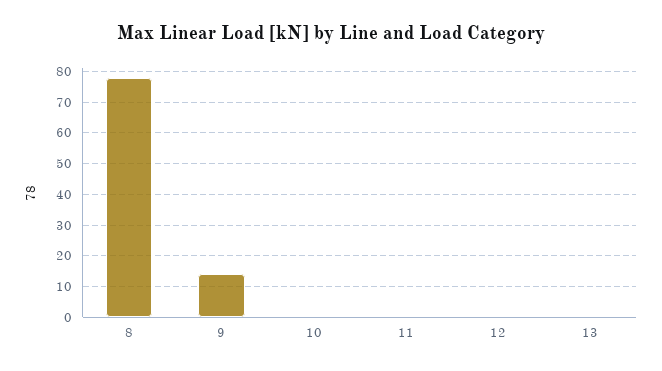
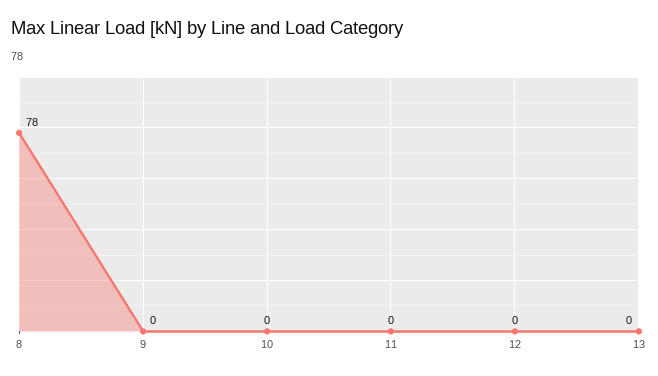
  {
    "8": 78,
-   "9": 15,
+   "9": 0,
    "10": 0,
    "11": 0,
    "12": 0,
    "13": 0
  }

